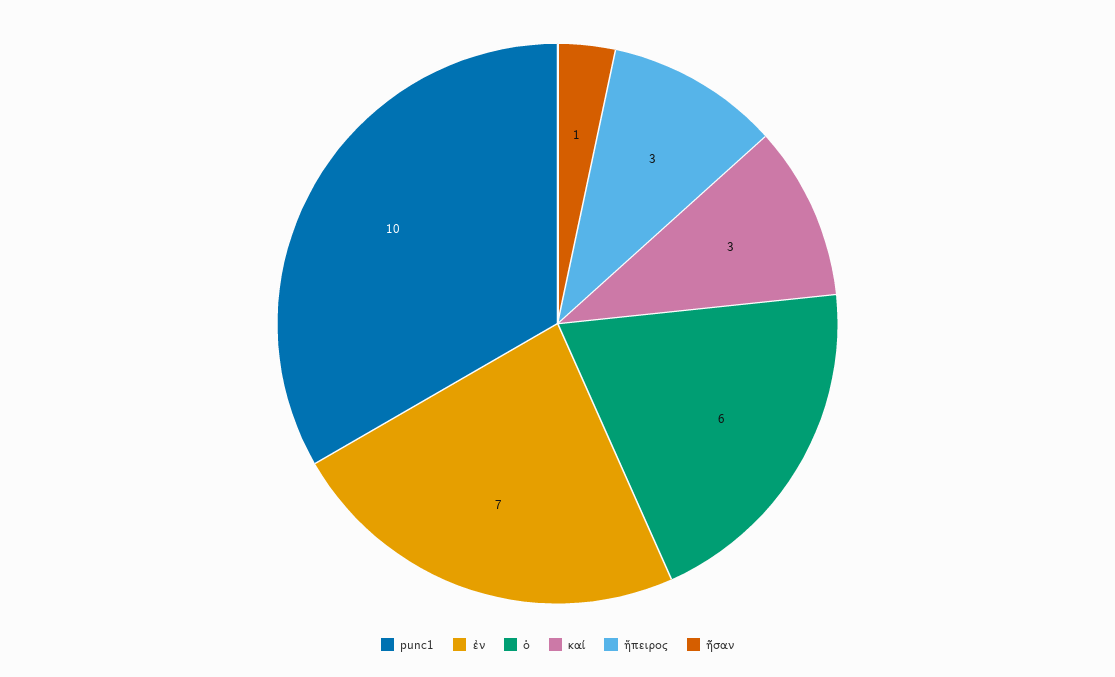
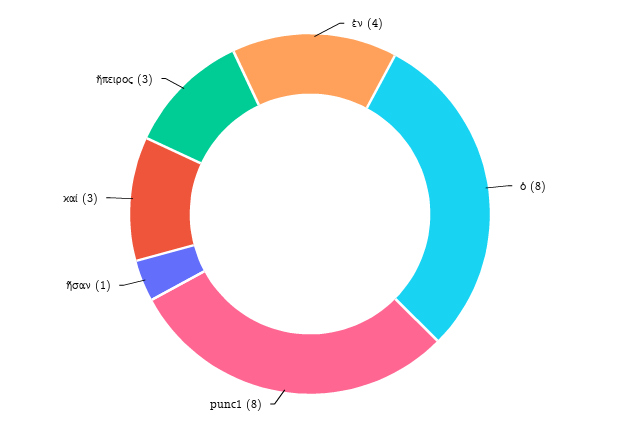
  {
-   "punc1": 10,
+   "punc1": 8,
-   "ἐν": 7,
+   "ἐν": 4,
-   "ὁ": 6,
+   "ὁ": 8,
    "καί": 3,
    "ἤπειρος": 3,
    "ἦσαν": 1
  }

